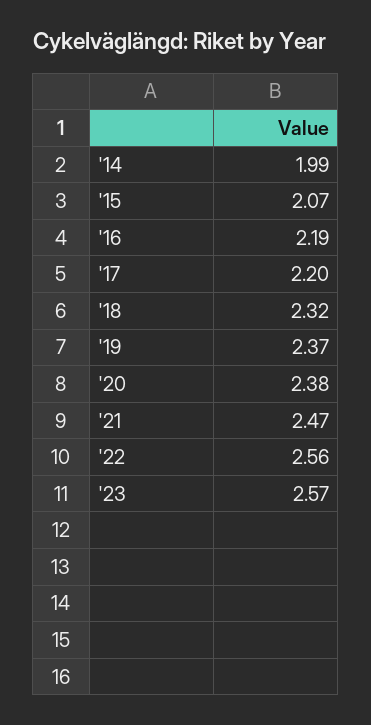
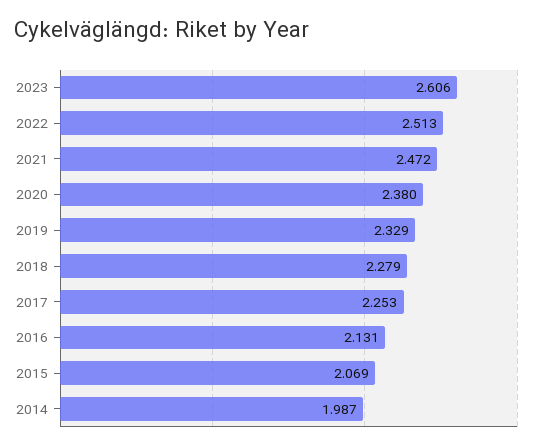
  {
    "'14": 1.987,
    "'15": 2.069,
-   "'16": 2.19,
+   "'16": 2.131,
-   "'17": 2.2,
+   "'17": 2.253,
-   "'18": 2.32,
+   "'18": 2.279,
-   "'19": 2.37,
+   "'19": 2.329,
    "'20": 2.38,
    "'21": 2.472,
-   "'22": 2.56,
+   "'22": 2.513,
-   "'23": 2.57
+   "'23": 2.606
  }

